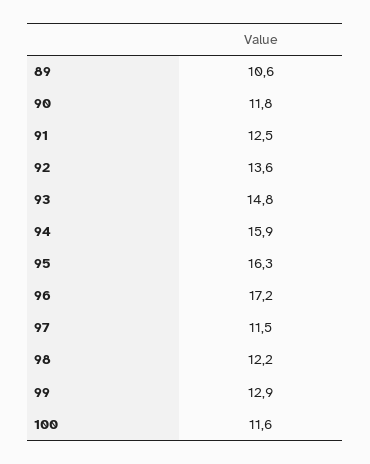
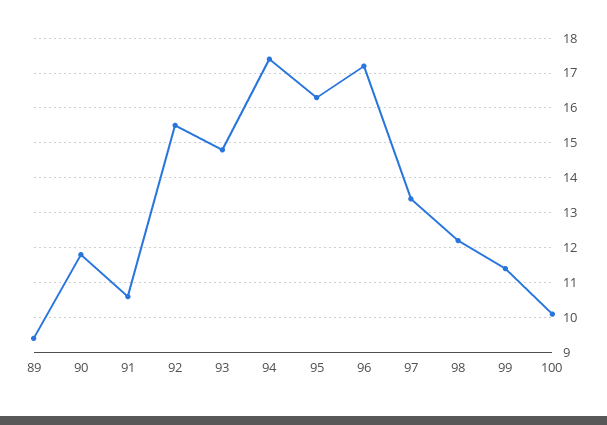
  {
-   "89": 10.6,
+   "89": 9.5,
    "90": 11.8,
-   "91": 12.5,
+   "91": 10.5,
-   "92": 13.6,
+   "92": 15.5,
    "93": 14.8,
-   "94": 15.9,
+   "94": 17.5,
    "95": 16.3,
    "96": 17.2,
-   "97": 11.5,
+   "97": 13.5,
    "98": 12.2,
-   "99": 12.9,
+   "99": 11.5,
-   "100": 11.6
+   "100": 10
  }

